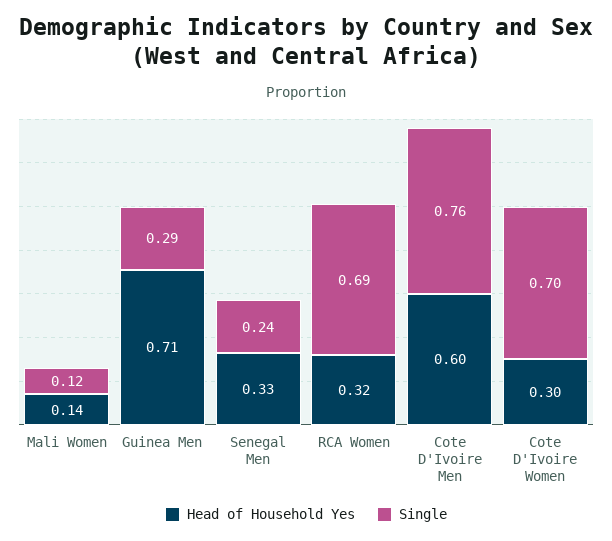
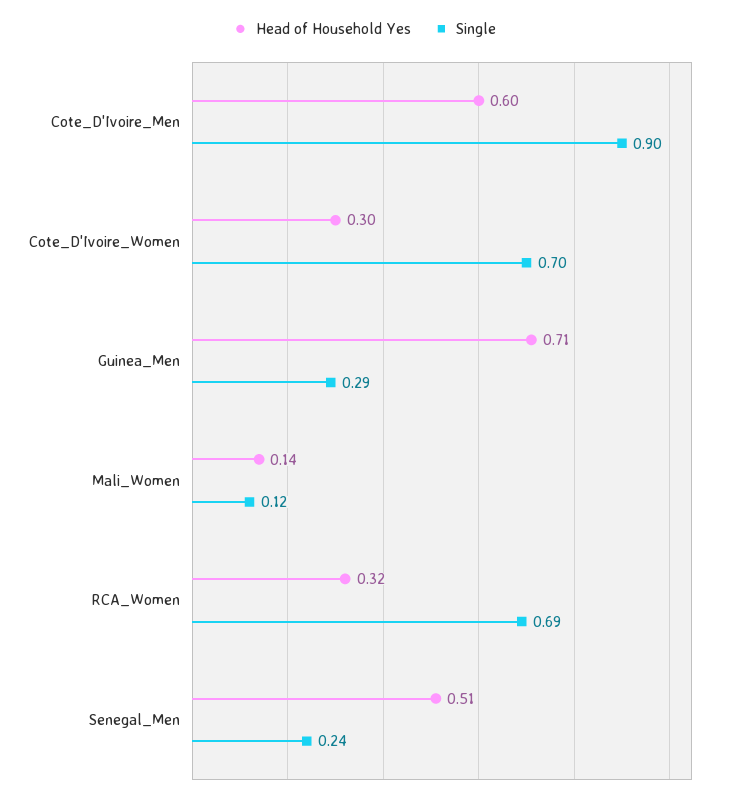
  {
    "Head of Household Yes": {
      "Mali Women": 0.14,
      "Guinea Men": 0.71,
-     "Senegal Men": 0.33,
+     "Senegal Men": 0.51,
      "RCA Women": 0.32,
      "Cote D'Ivoire Men": 0.6,
      "Cote D'Ivoire Women": 0.3
    },
    "Single": {
      "Mali Women": 0.12,
      "Guinea Men": 0.29,
      "Senegal Men": 0.24,
      "RCA Women": 0.69,
-     "Cote D'Ivoire Men": 0.76,
+     "Cote D'Ivoire Men": 0.9,
      "Cote D'Ivoire Women": 0.7
    }
  }

